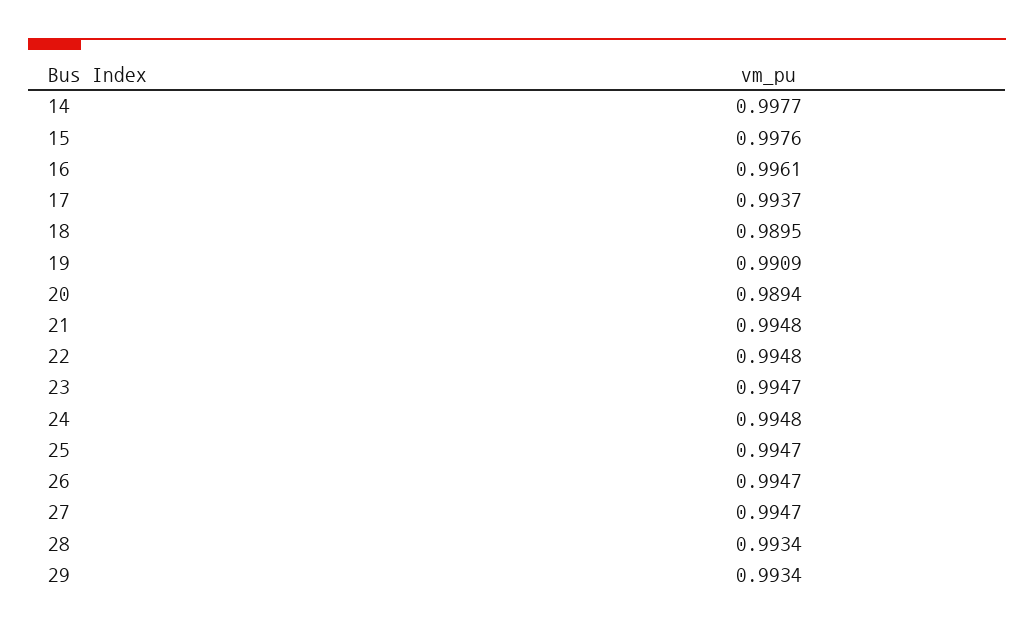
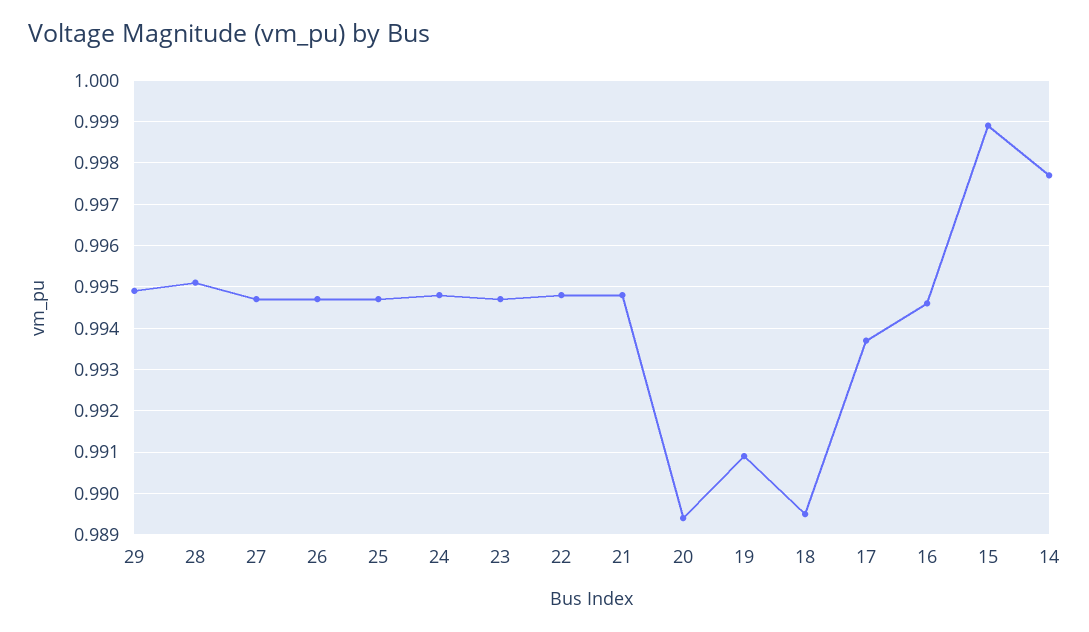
  {
    "14": 0.9977,
-   "15": 0.9976,
+   "15": 0.999,
-   "16": 0.9961,
+   "16": 0.9945,
    "17": 0.9937,
    "18": 0.9895,
    "19": 0.9909,
    "20": 0.9894,
    "21": 0.9948,
    "22": 0.9948,
    "23": 0.9947,
    "24": 0.9948,
    "25": 0.9947,
    "26": 0.9947,
    "27": 0.9947,
-   "28": 0.9934,
+   "28": 0.995,
-   "29": 0.9934
+   "29": 0.995
  }

